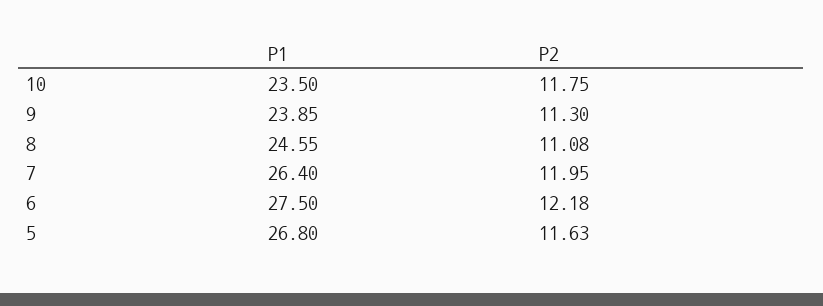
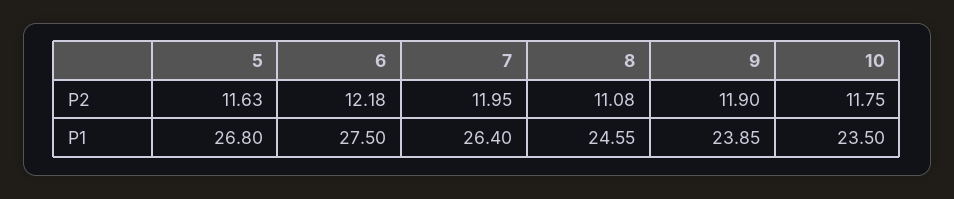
  {
    "P1": {
      "10": 23.5,
      "9": 23.85,
      "8": 24.55,
      "7": 26.4,
      "6": 27.5,
      "5": 26.8
    },
    "P2": {
      "10": 11.75,
-     "9": 11.3,
+     "9": 11.9,
      "8": 11.08,
      "7": 11.95,
      "6": 12.18,
      "5": 11.63
    }
  }

